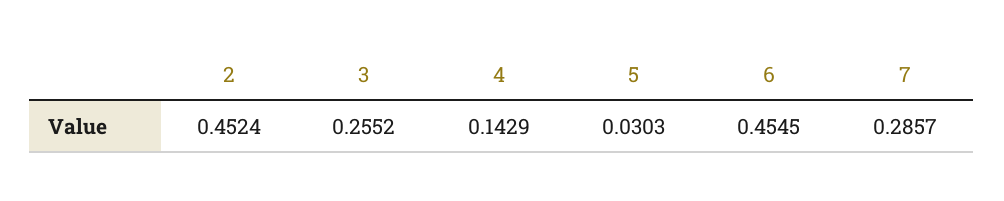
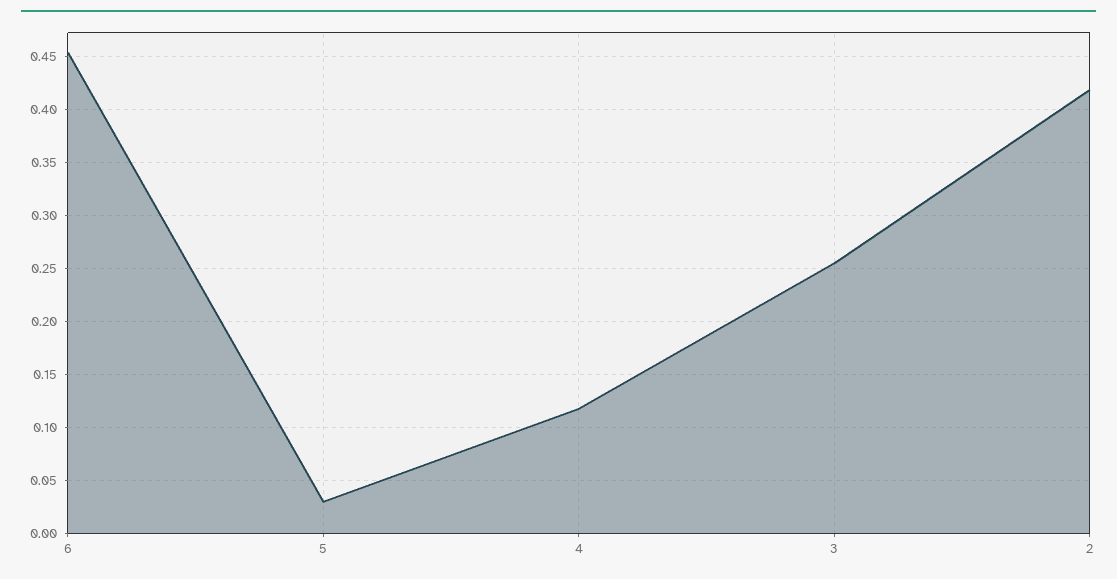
  {
-   "2": 0.4524,
+   "2": 0.42,
    "3": 0.2552,
-   "4": 0.1429,
+   "4": 0.12,
    "5": 0.0303,
-   "6": 0.4545,
+   "6": 0.4545
-   "7": 0.2857
  }

